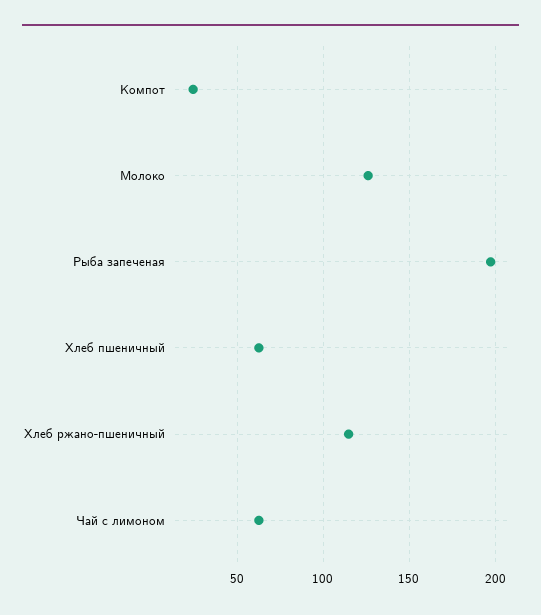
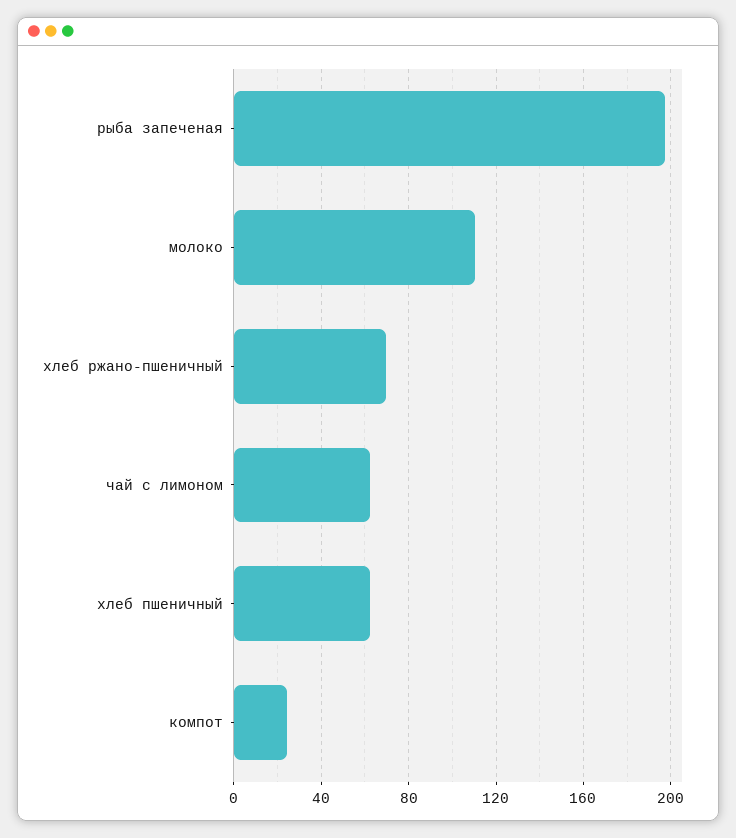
  {
    "Компот": 25,
-   "Молоко": 125,
+   "Молоко": 110,
    "Рыба запеченая": 195,
    "Хлеб пшеничный": 65,
-   "Хлеб ржано-пшеничный": 115,
+   "Хлеб ржано-пшеничный": 70,
    "Чай с лимоном": 65
  }

